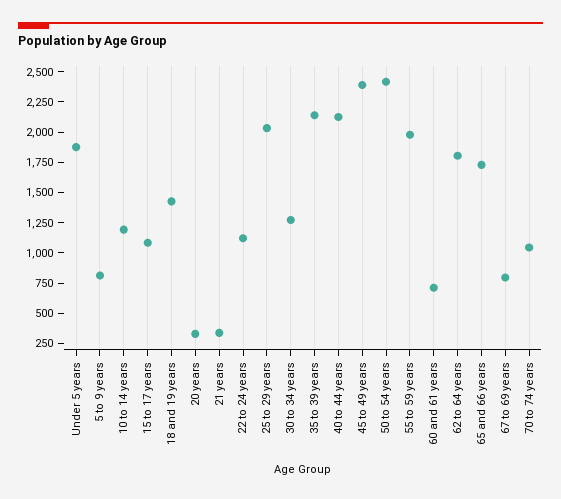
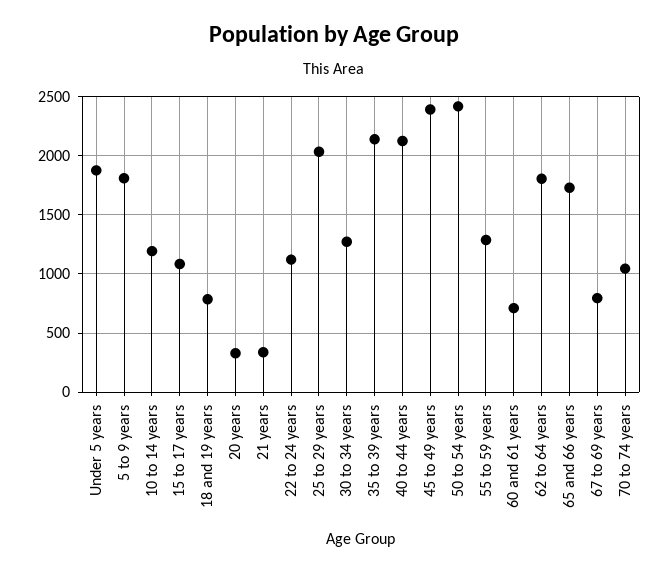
  {
    "Under 5 years": 1900,
-   "5 to 9 years": 750,
+   "5 to 9 years": 1800,
    "10 to 14 years": 1200,
    "15 to 17 years": 1100,
-   "18 and 19 years": 1500,
+   "18 and 19 years": 800,
    "20 years": 300,
    "21 years": 300,
    "22 to 24 years": 1100,
    "25 to 29 years": 2000,
    "30 to 34 years": 1300,
    "35 to 39 years": 2100,
    "40 to 44 years": 2100,
    "45 to 49 years": 2400,
    "50 to 54 years": 2400,
-   "55 to 59 years": 2000,
+   "55 to 59 years": 1300,
    "60 and 61 years": 700,
    "62 to 64 years": 1800,
    "65 and 66 years": 1700,
    "67 to 69 years": 800,
    "70 to 74 years": 1000
  }

